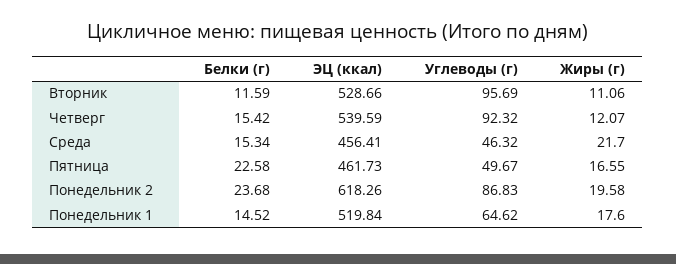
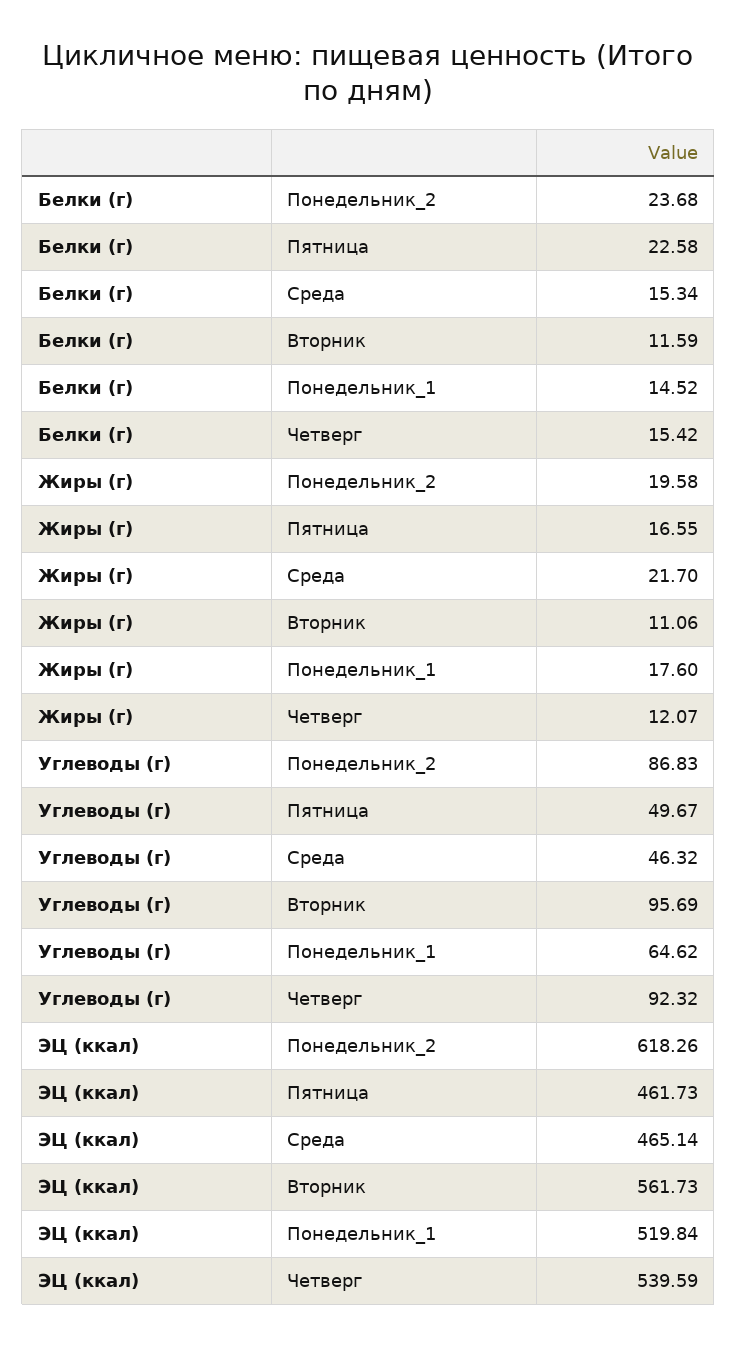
  {
    "Белки (г)": {
      "Вторник": 11.59,
      "Четверг": 15.42,
      "Среда": 15.34,
      "Пятница": 22.58,
      "Понедельник 2": 23.68,
      "Понедельник 1": 14.52
    },
    "ЭЦ (ккал)": {
-     "Вторник": 528.66,
+     "Вторник": 561.73,
      "Четверг": 539.59,
-     "Среда": 456.41,
+     "Среда": 465.14,
      "Пятница": 461.73,
      "Понедельник 2": 618.26,
      "Понедельник 1": 519.84
    },
    "Углеводы (г)": {
      "Вторник": 95.69,
      "Четверг": 92.32,
      "Среда": 46.32,
      "Пятница": 49.67,
      "Понедельник 2": 86.83,
      "Понедельник 1": 64.62
    },
    "Жиры (г)": {
      "Вторник": 11.06,
      "Четверг": 12.07,
      "Среда": 21.7,
      "Пятница": 16.55,
      "Понедельник 2": 19.58,
      "Понедельник 1": 17.6
    }
  }

